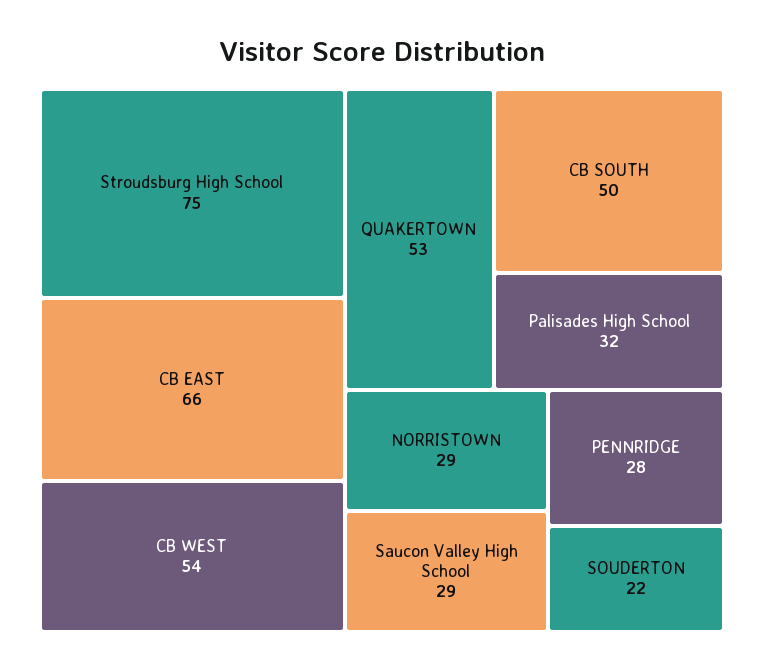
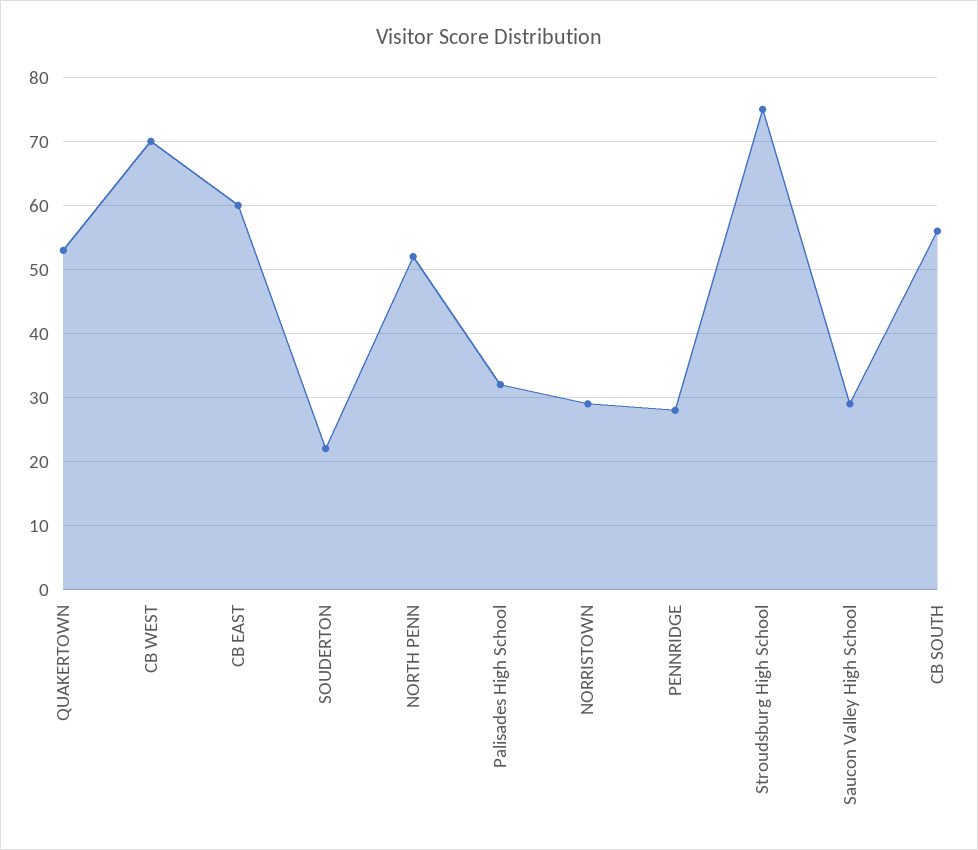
  {
    "Stroudsburg High School": 75,
-   "CB EAST": 66,
+   "CB EAST": 60,
-   "CB WEST": 54,
+   "CB WEST": 70,
    "QUAKERTOWN": 53,
-   "CB SOUTH": 50,
+   "CB SOUTH": 56,
    "Palisades High School": 32,
    "NORRISTOWN": 29,
    "Saucon Valley High School": 29,
    "PENNRIDGE": 28,
-   "SOUDERTON": 22
+   "SOUDERTON": 22,
+   "NORTH PENN": 52
  }

